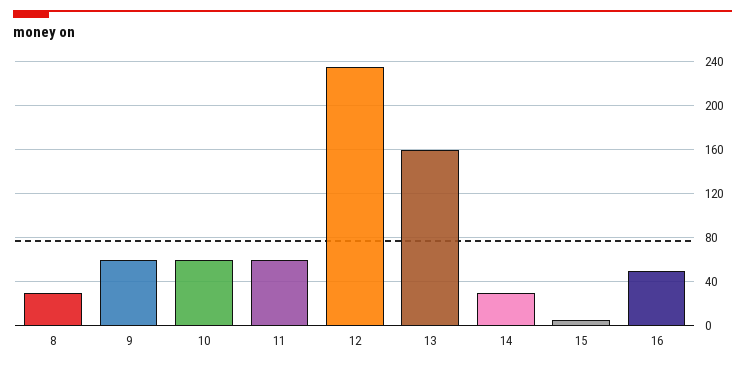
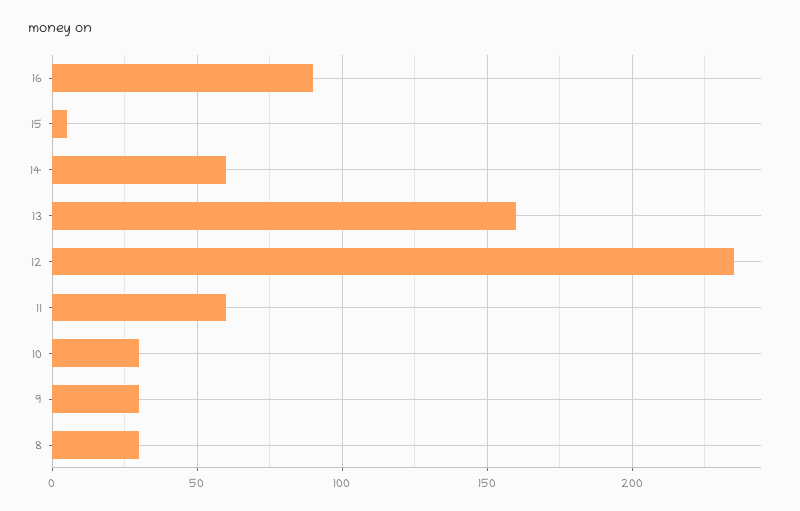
  {
    "8": 30,
-   "9": 60,
+   "9": 30,
-   "10": 60,
+   "10": 30,
    "11": 60,
    "12": 235,
    "13": 160,
-   "14": 30,
+   "14": 60,
    "15": 5,
-   "16": 50
+   "16": 90
  }

